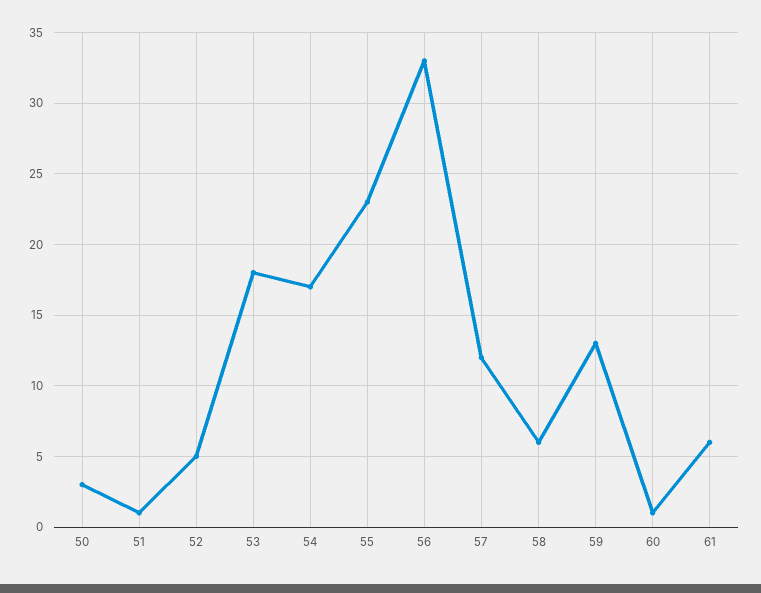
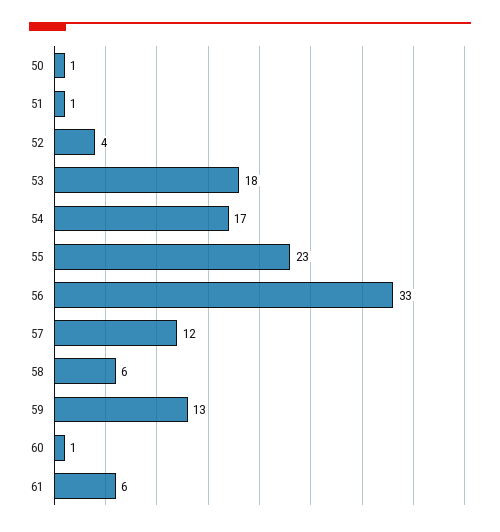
  {
-   "50": 3,
+   "50": 1,
    "51": 1,
-   "52": 5,
+   "52": 4,
    "53": 18,
    "54": 17,
    "55": 23,
    "56": 33,
    "57": 12,
    "58": 6,
    "59": 13,
    "60": 1,
    "61": 6
  }

